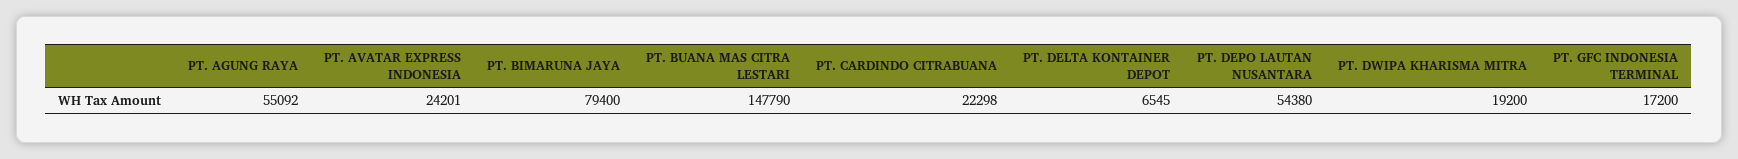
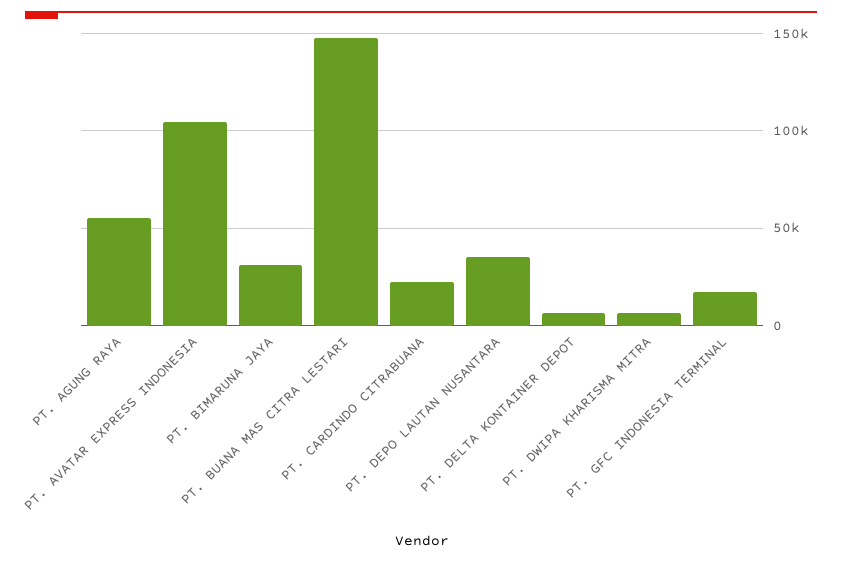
  {
    "PT. AGUNG RAYA": 55092,
-   "PT. AVATAR EXPRESS INDONESIA": 24201,
+   "PT. AVATAR EXPRESS INDONESIA": 105000,
-   "PT. BIMARUNA JAYA": 79400,
+   "PT. BIMARUNA JAYA": 30000,
    "PT. BUANA MAS CITRA LESTARI": 147790,
    "PT. CARDINDO CITRABUANA": 22298,
    "PT. DELTA KONTAINER DEPOT": 6545,
-   "PT. DEPO LAUTAN NUSANTARA": 54380,
+   "PT. DEPO LAUTAN NUSANTARA": 35000,
-   "PT. DWIPA KHARISMA MITRA": 19200,
+   "PT. DWIPA KHARISMA MITRA": 5000,
    "PT. GFC INDONESIA TERMINAL": 17200
  }

